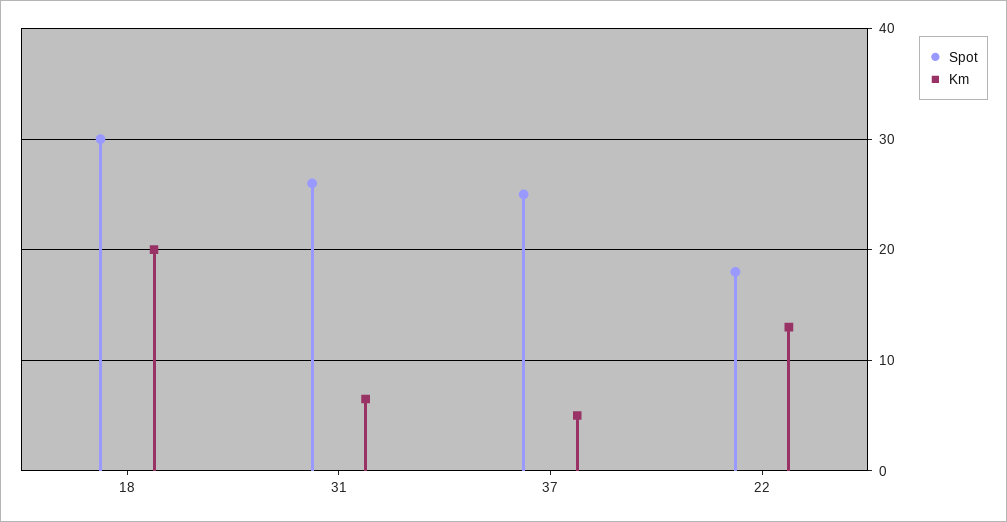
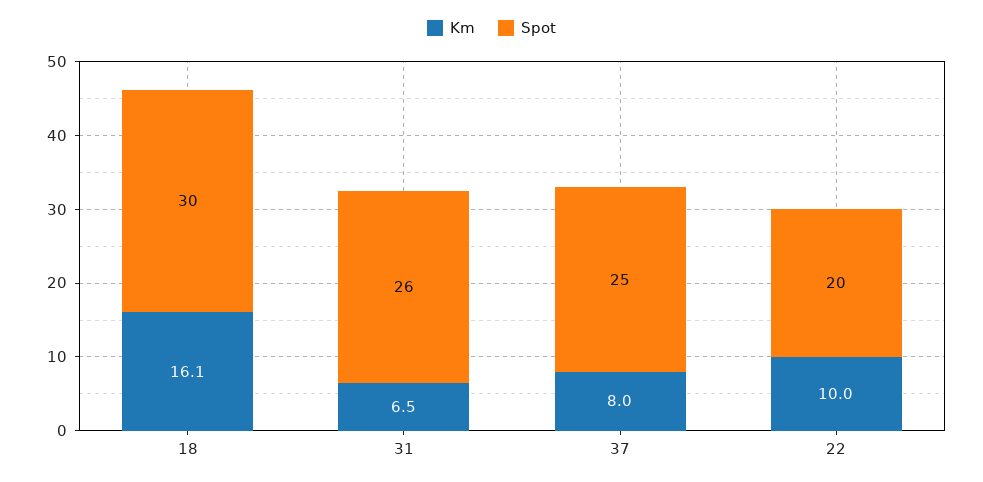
  {
    "Spot": {
      "18": 30,
      "31": 26,
      "37": 25,
-     "22": 18
+     "22": 20
    },
    "Km": {
-     "18": 20,
+     "18": 16.1,
      "31": 6.5,
-     "37": 5,
+     "37": 8,
-     "22": 13
+     "22": 10
    }
  }

